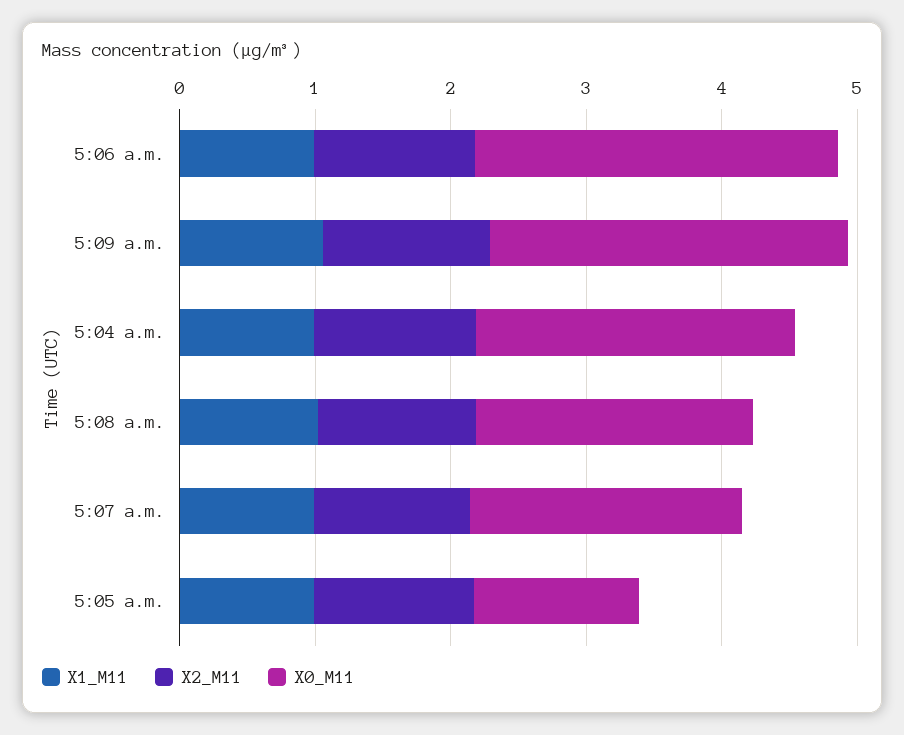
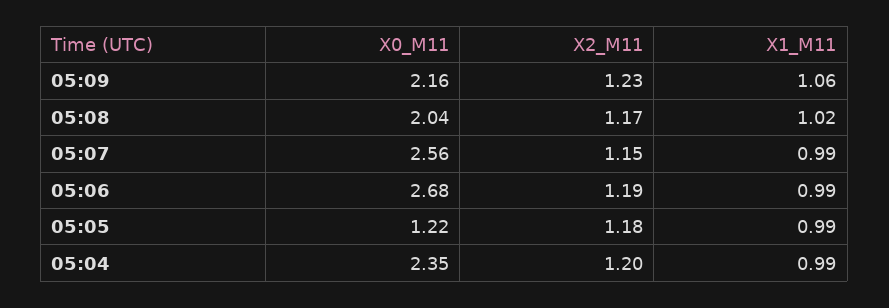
  {
    "X1_M11": {
      "5:06 a.m.": 0.99,
      "5:09 a.m.": 1.06,
      "5:04 a.m.": 0.99,
      "5:08 a.m.": 1.02,
      "5:07 a.m.": 0.99,
      "5:05 a.m.": 0.99
    },
    "X2_M11": {
      "5:06 a.m.": 1.19,
      "5:09 a.m.": 1.23,
      "5:04 a.m.": 1.2,
      "5:08 a.m.": 1.17,
      "5:07 a.m.": 1.15,
      "5:05 a.m.": 1.18
    },
    "X0_M11": {
      "5:06 a.m.": 2.68,
-     "5:09 a.m.": 2.6,
+     "5:09 a.m.": 2.16,
      "5:04 a.m.": 2.35,
      "5:08 a.m.": 2.04,
-     "5:07 a.m.": 2,
+     "5:07 a.m.": 2.56,
      "5:05 a.m.": 1.22
    }
  }

